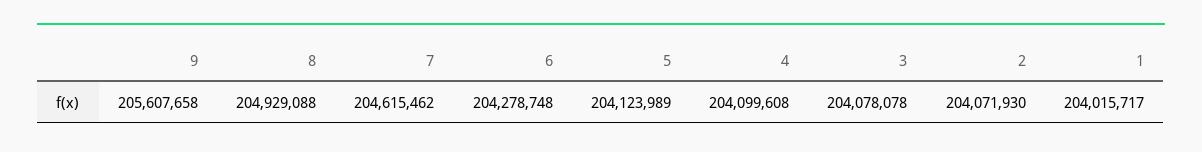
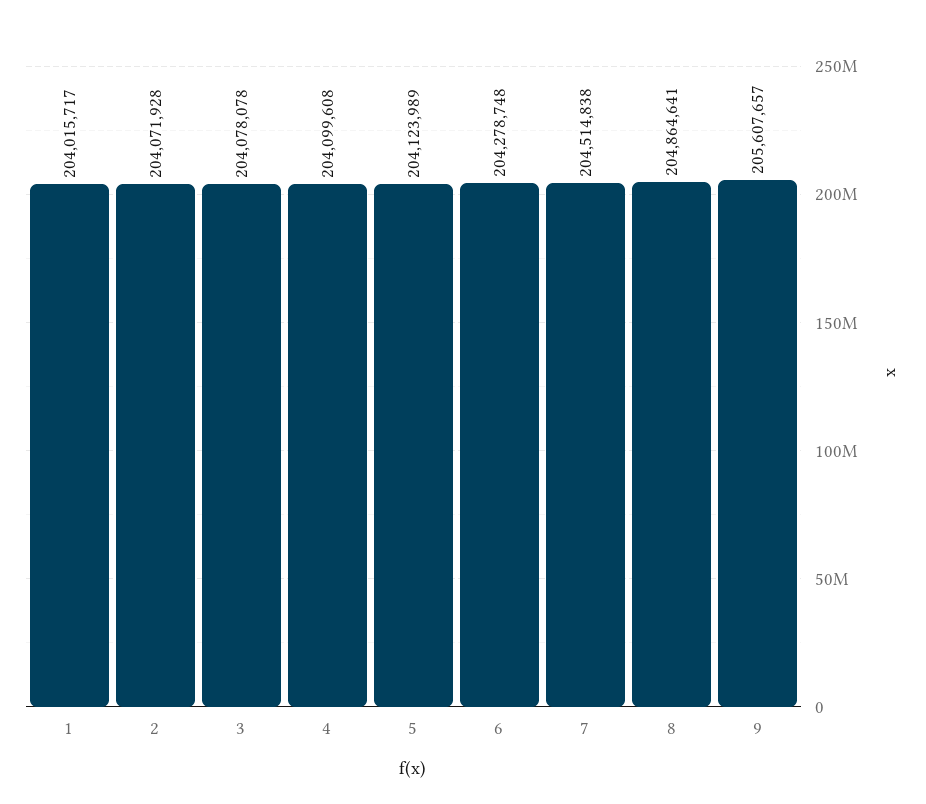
  {
-   "9": 205607658,
+   "9": 205607657,
-   "8": 204929088,
+   "8": 204864641,
-   "7": 204615462,
+   "7": 204514838,
    "6": 204278748,
    "5": 204123989,
    "4": 204099608,
    "3": 204078078,
-   "2": 204071930,
+   "2": 204071928,
    "1": 204015717
  }

